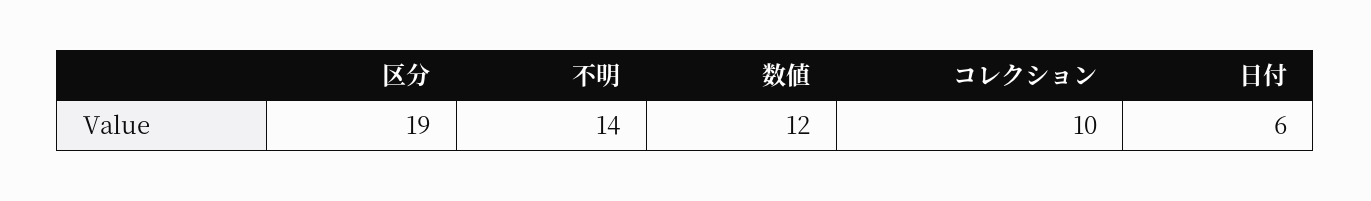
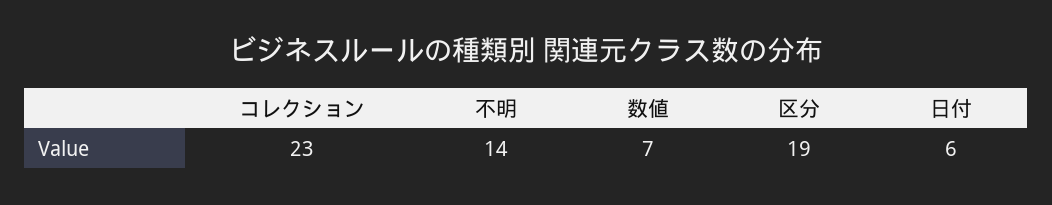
  {
    "区分": 19,
    "不明": 14,
-   "数値": 12,
+   "数値": 7,
-   "コレクション": 10,
+   "コレクション": 23,
    "日付": 6
  }

